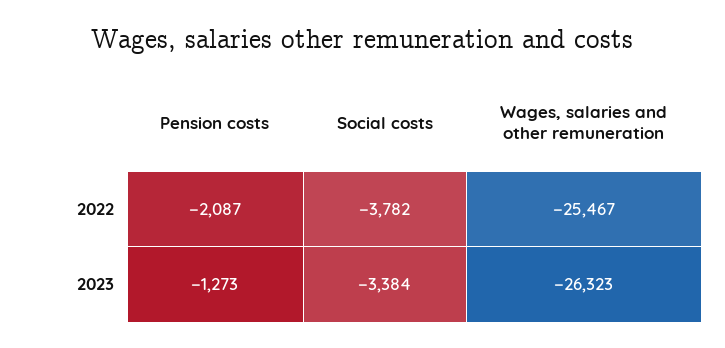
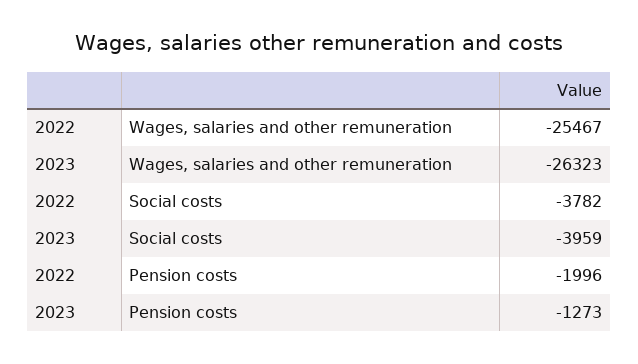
  {
    "Pension costs": {
-     "2022": -2087,
+     "2022": -1996,
      "2023": -1273
    },
    "Social costs": {
      "2022": -3782,
-     "2023": -3384
+     "2023": -3959
    },
    "Wages, salaries and other remuneration": {
      "2022": -25467,
      "2023": -26323
    }
  }

